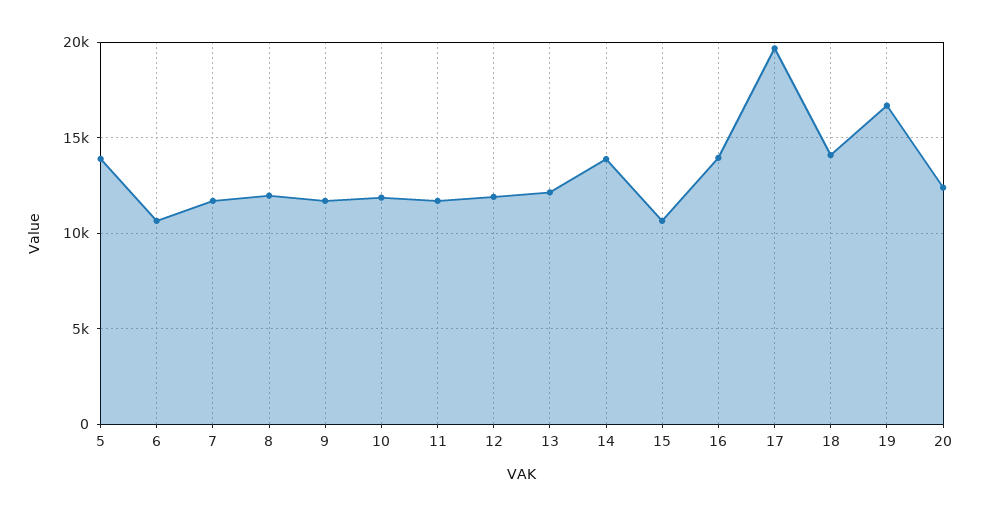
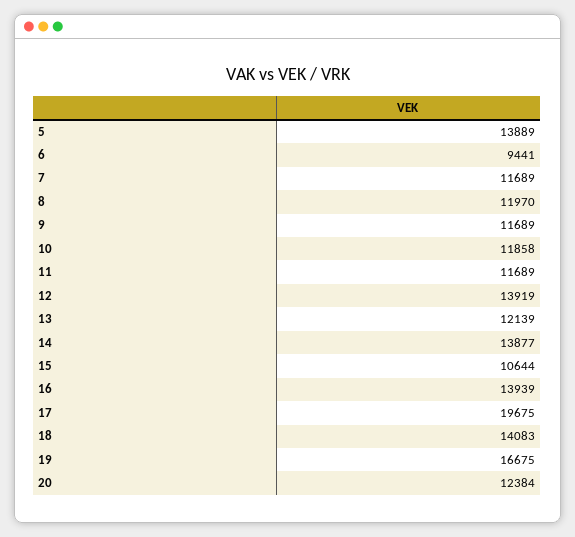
  {
    "5": 13889,
-   "6": 10500,
+   "6": 9441,
    "7": 11689,
    "8": 11970,
    "9": 11689,
    "10": 11858,
    "11": 11689,
-   "12": 12000,
+   "12": 13919,
    "13": 12139,
    "14": 13877,
    "15": 10644,
    "16": 13939,
    "17": 19675,
    "18": 14083,
    "19": 16675,
    "20": 12384
  }

